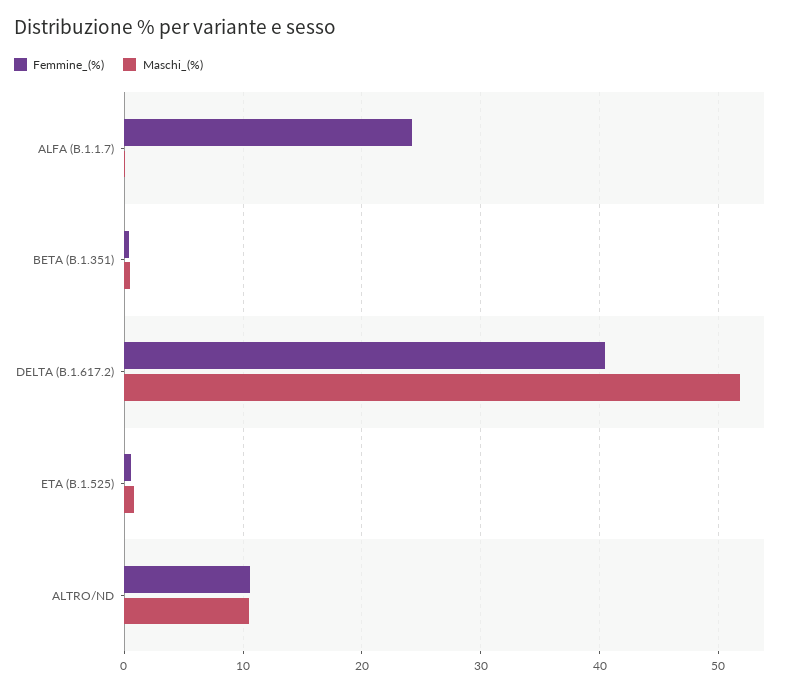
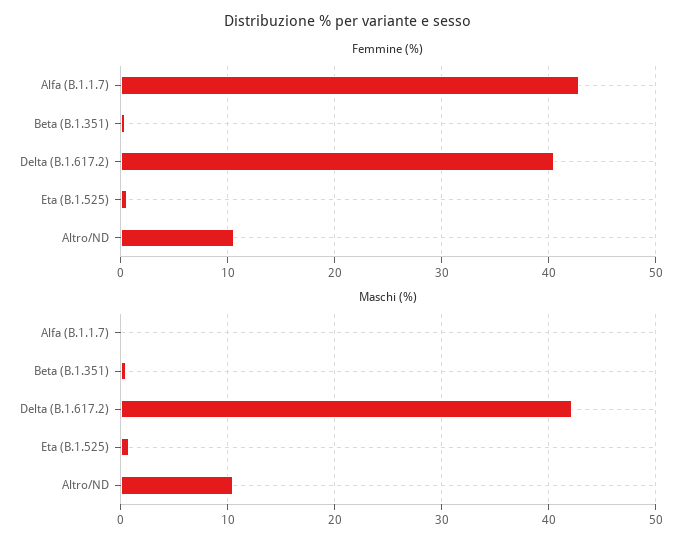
  {
    "Femmine_(%)": {
-     "ALFA (B.1.1.7)": 24,
+     "ALFA (B.1.1.7)": 43,
      "BETA (B.1.351)": 0,
      "DELTA (B.1.617.2)": 41,
      "ETA (B.1.525)": 1,
      "ALTRO/ND": 11
    },
    "Maschi_(%)": {
      "ALFA (B.1.1.7)": 0,
      "BETA (B.1.351)": 1,
-     "DELTA (B.1.617.2)": 52,
+     "DELTA (B.1.617.2)": 42,
      "ETA (B.1.525)": 1,
      "ALTRO/ND": 11
    }
  }

